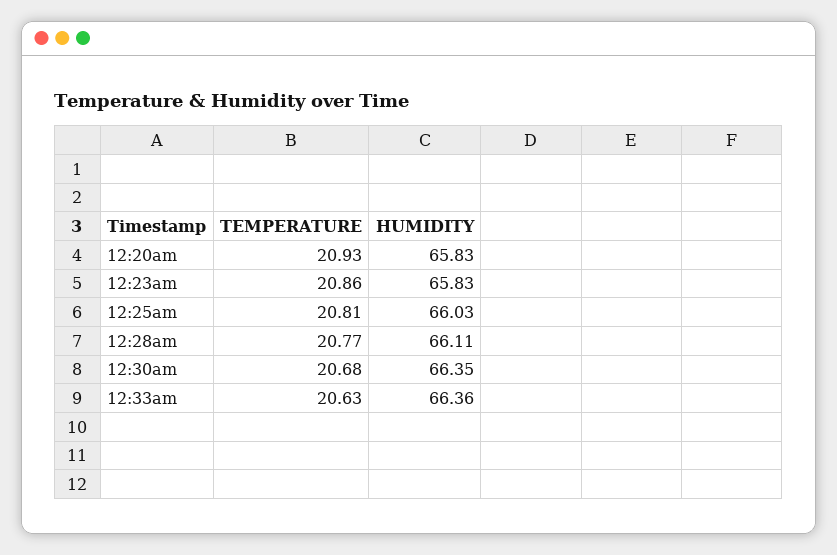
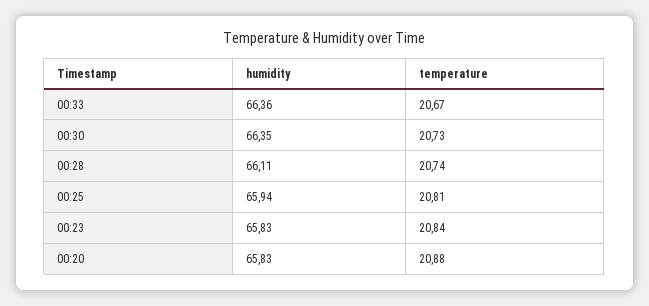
  {
    "TEMPERATURE": {
-     "12:20am": 20.93,
+     "12:20am": 20.88,
-     "12:23am": 20.86,
+     "12:23am": 20.84,
      "12:25am": 20.81,
-     "12:28am": 20.77,
+     "12:28am": 20.74,
-     "12:30am": 20.68,
+     "12:30am": 20.73,
-     "12:33am": 20.63
+     "12:33am": 20.67
    },
    "HUMIDITY": {
      "12:20am": 65.83,
      "12:23am": 65.83,
-     "12:25am": 66.03,
+     "12:25am": 65.94,
      "12:28am": 66.11,
      "12:30am": 66.35,
      "12:33am": 66.36
    }
  }

